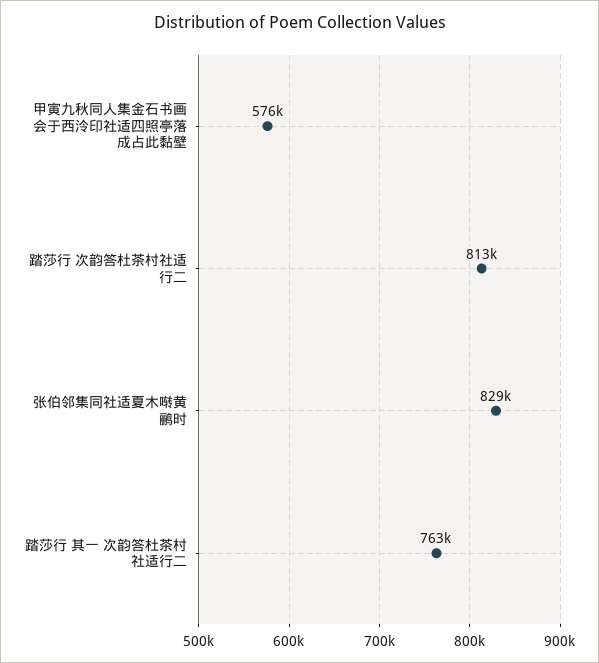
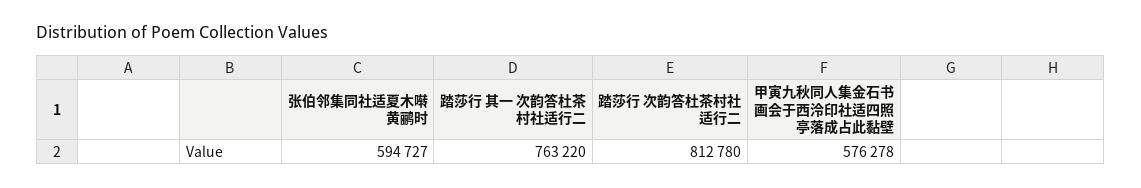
  {
    "甲寅九秋同人集金石书画会于西泠印社适四照亭落成占此黏壁": 576278,
    "踏莎行 次韵答杜茶村社适行二": 812780,
-   "张伯邻集同社适夏木啭黄鹂时": 829000,
+   "张伯邻集同社适夏木啭黄鹂时": 594727,
    "踏莎行 其一 次韵答杜茶村社适行二": 763220
  }

